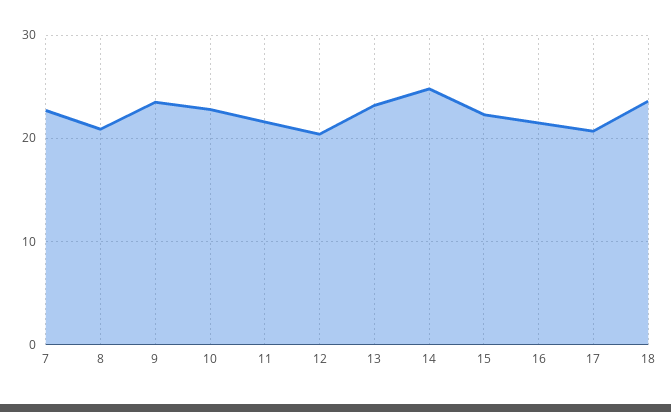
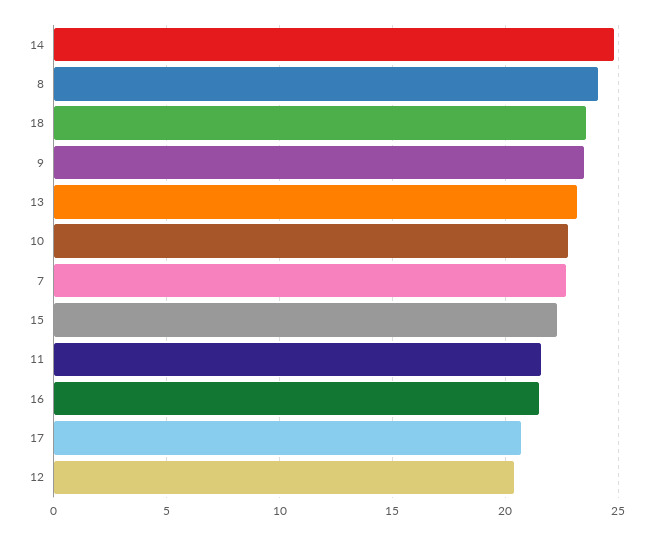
  {
    "7": 22.5,
-   "8": 21,
+   "8": 24,
    "9": 23.5,
    "10": 23,
    "11": 21.5,
    "12": 20.5,
    "13": 23,
    "14": 25,
    "15": 22.5,
    "16": 21.5,
    "17": 20.5,
    "18": 23.5
  }

